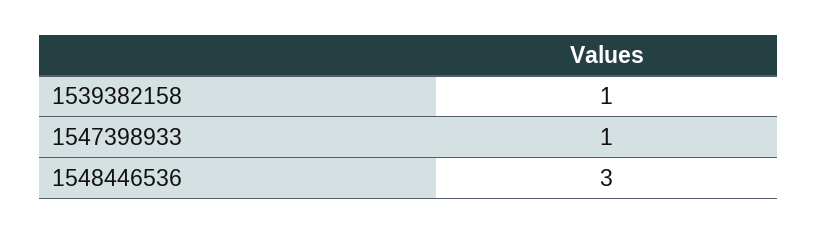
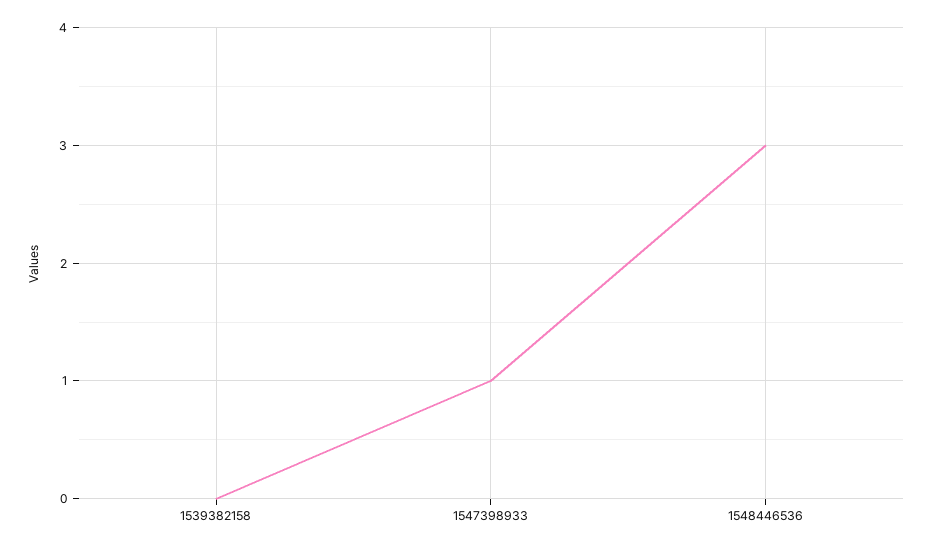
  {
-   "1539382158": 1,
+   "1539382158": 0,
    "1547398933": 1,
    "1548446536": 3
  }

